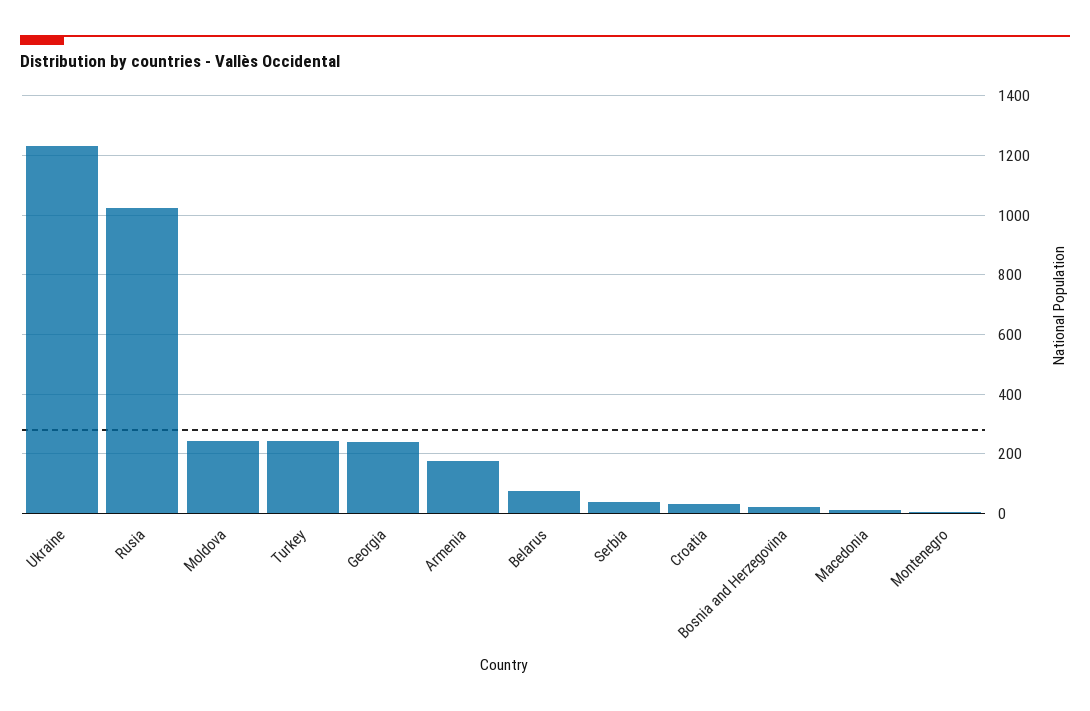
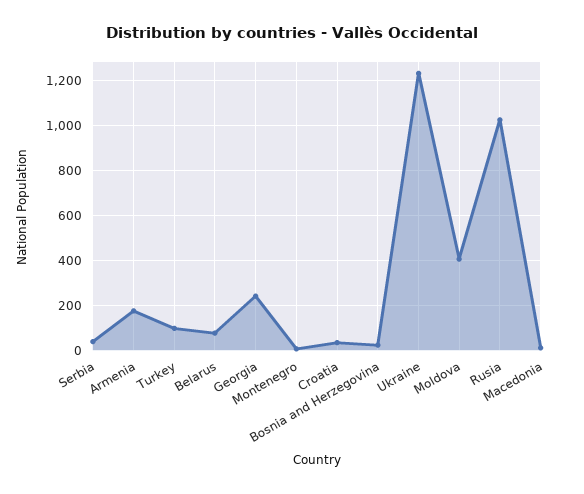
  {
    "Ukraine": 1225,
    "Rusia": 1025,
-   "Moldova": 250,
+   "Moldova": 400,
-   "Turkey": 250,
+   "Turkey": 100,
    "Georgia": 250,
    "Armenia": 175,
    "Belarus": 75,
    "Serbia": 50,
    "Croatia": 25,
    "Bosnia and Herzegovina": 25,
    "Macedonia": 0,
    "Montenegro": 0
  }

